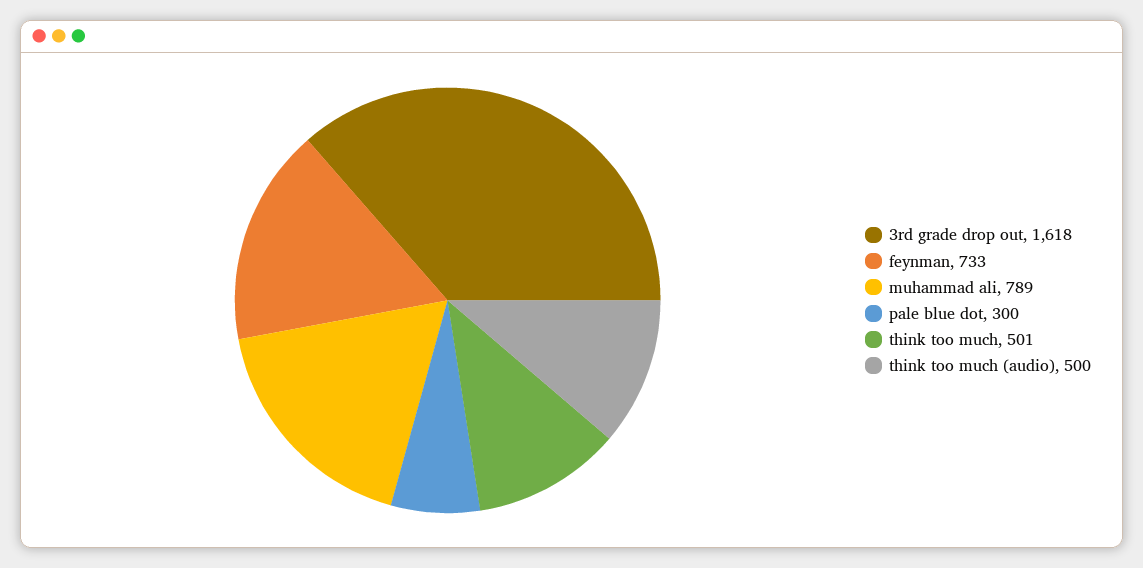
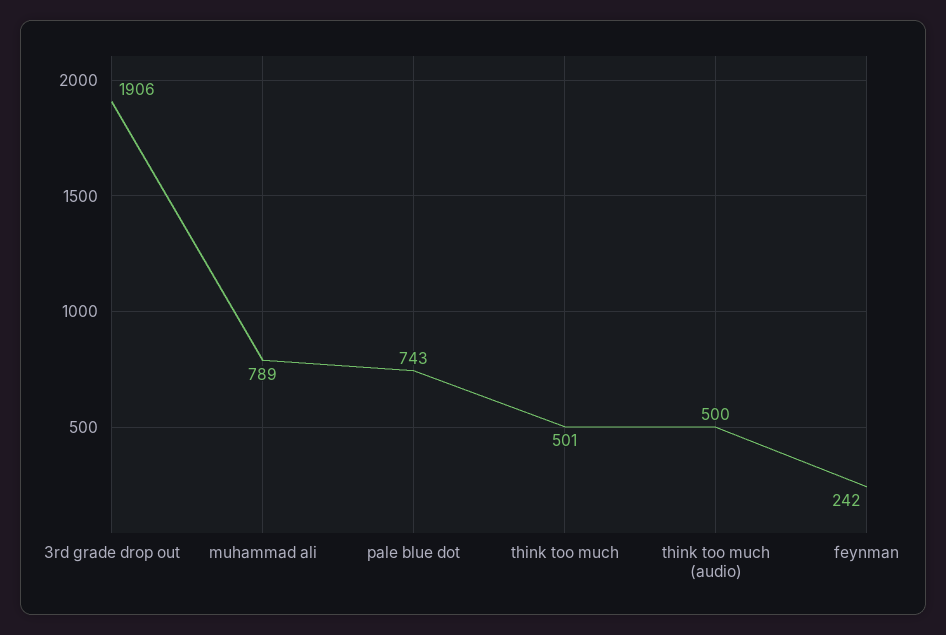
  {
-   "3rd grade drop out": 1618,
+   "3rd grade drop out": 1906,
-   "feynman": 733,
+   "feynman": 242,
    "muhammad ali": 789,
-   "pale blue dot": 300,
+   "pale blue dot": 743,
    "think too much": 501,
    "think too much (audio)": 500
  }

